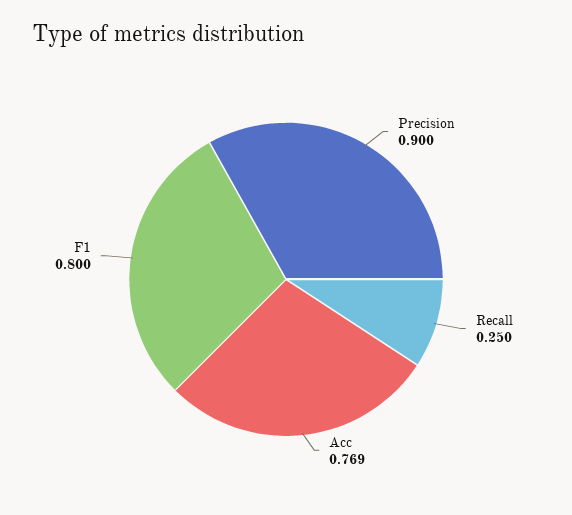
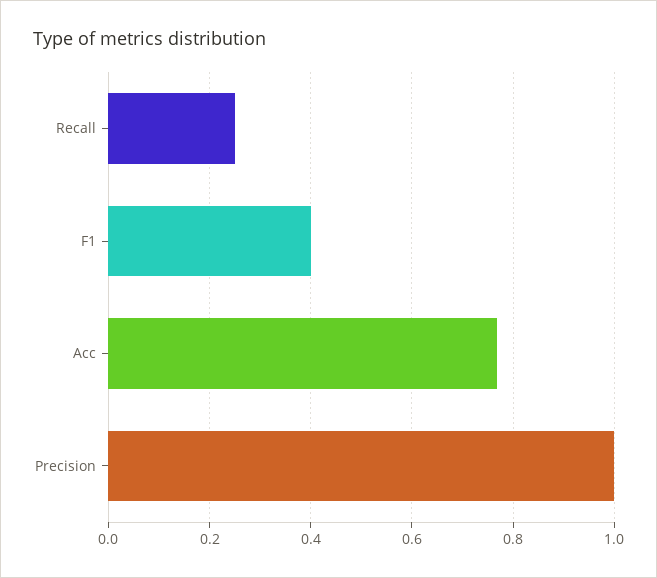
  {
-   "Precision": 0.9,
+   "Precision": 1,
    "Recall": 0.25,
    "Acc": 0.769,
-   "F1": 0.8
+   "F1": 0.4
  }

